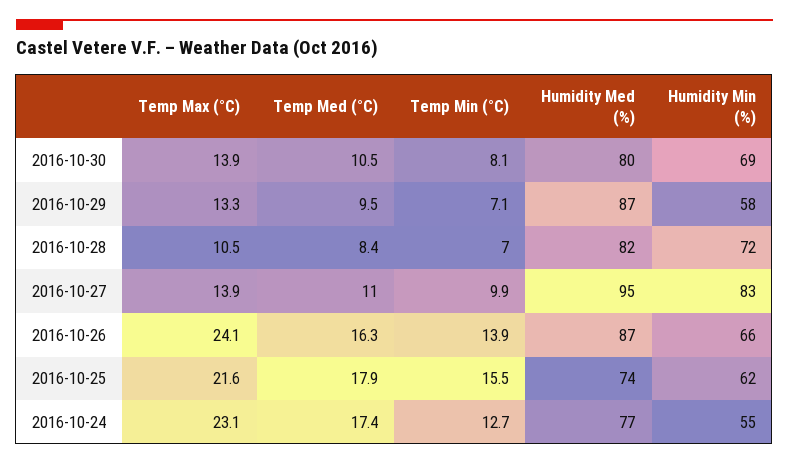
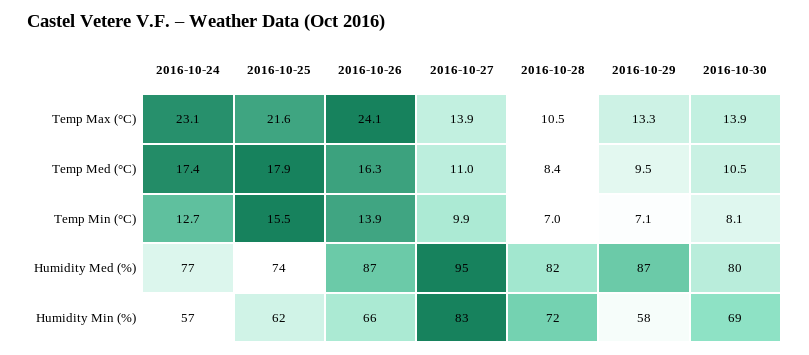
  {
    "Temp Max (°C)": {
      "2016-10-30": 13.9,
      "2016-10-29": 13.3,
      "2016-10-28": 10.5,
      "2016-10-27": 13.9,
      "2016-10-26": 24.1,
      "2016-10-25": 21.6,
      "2016-10-24": 23.1
    },
    "Temp Med (°C)": {
      "2016-10-30": 10.5,
      "2016-10-29": 9.5,
      "2016-10-28": 8.4,
      "2016-10-27": 11,
      "2016-10-26": 16.3,
      "2016-10-25": 17.9,
      "2016-10-24": 17.4
    },
    "Temp Min (°C)": {
      "2016-10-30": 8.1,
      "2016-10-29": 7.1,
      "2016-10-28": 7,
      "2016-10-27": 9.9,
      "2016-10-26": 13.9,
      "2016-10-25": 15.5,
      "2016-10-24": 12.7
    },
    "Humidity Med (%)": {
      "2016-10-30": 80,
      "2016-10-29": 87,
      "2016-10-28": 82,
      "2016-10-27": 95,
      "2016-10-26": 87,
      "2016-10-25": 74,
      "2016-10-24": 77
    },
    "Humidity Min (%)": {
      "2016-10-30": 69,
      "2016-10-29": 58,
      "2016-10-28": 72,
      "2016-10-27": 83,
      "2016-10-26": 66,
      "2016-10-25": 62,
-     "2016-10-24": 55
+     "2016-10-24": 57
    }
  }

